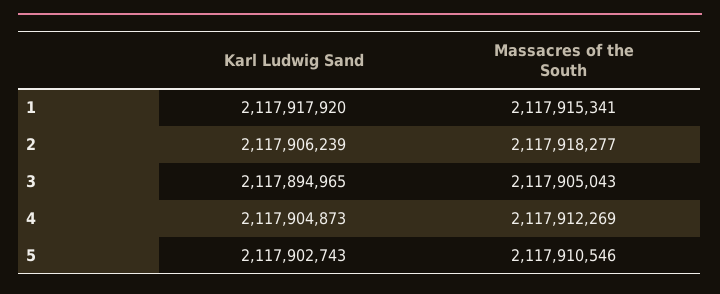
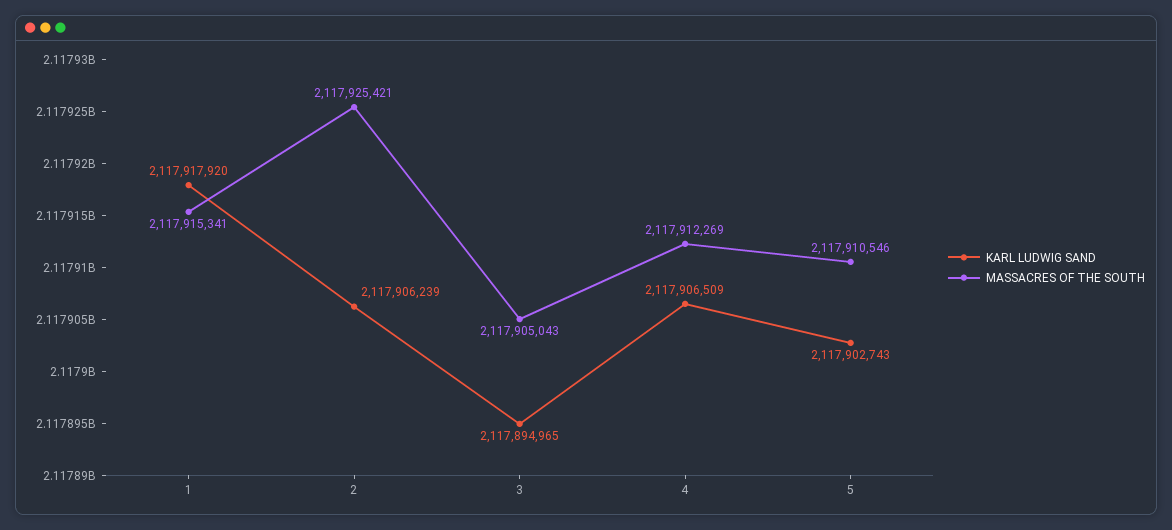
  {
    "Karl Ludwig Sand": {
      "1": 2117917920,
      "2": 2117906239,
      "3": 2117894965,
-     "4": 2117904873,
+     "4": 2117906509,
      "5": 2117902743
    },
    "Massacres of the South": {
      "1": 2117915341,
-     "2": 2117918277,
+     "2": 2117925421,
      "3": 2117905043,
      "4": 2117912269,
      "5": 2117910546
    }
  }

